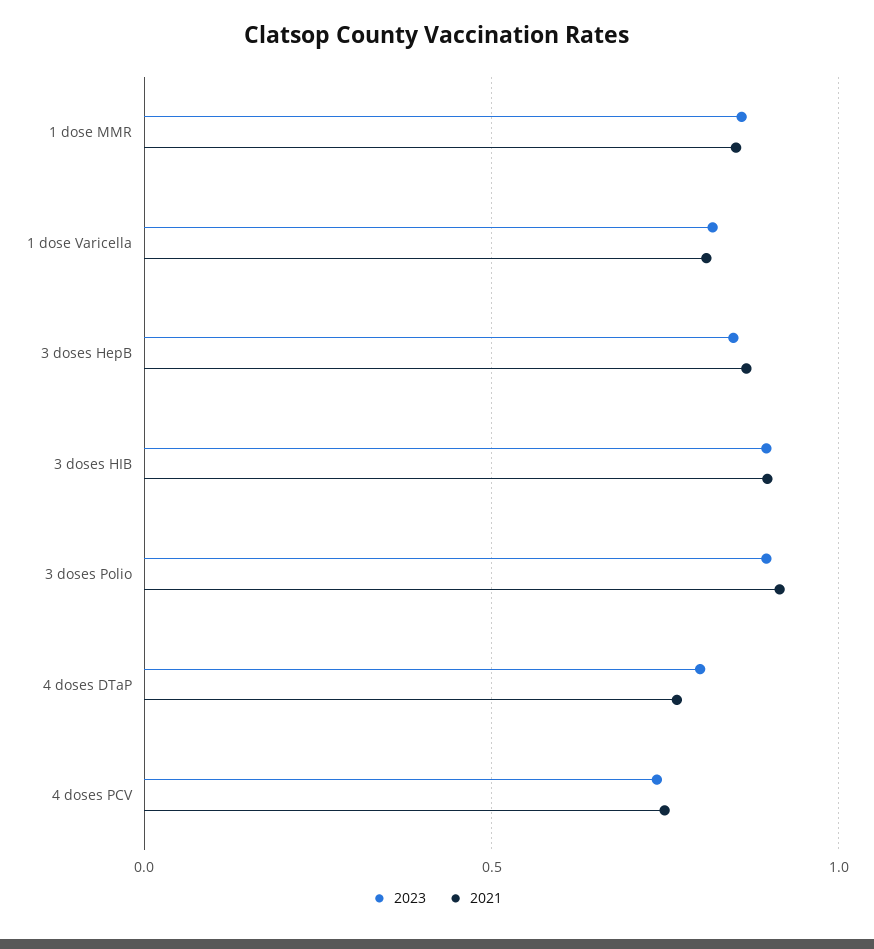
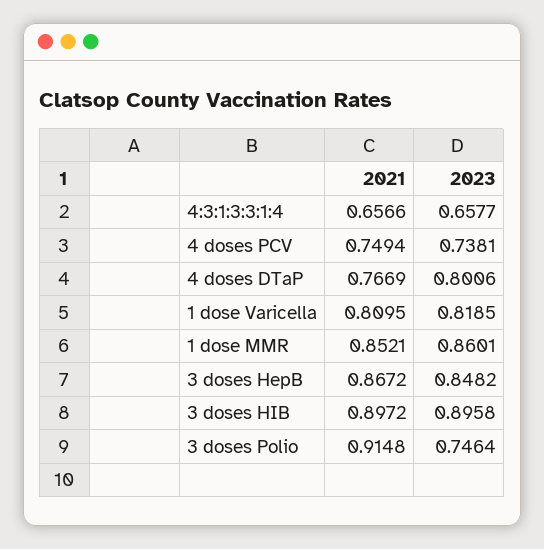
  {
    "2023": {
      "1 dose MMR": 0.8601,
      "1 dose Varicella": 0.8185,
      "3 doses HepB": 0.8482,
      "3 doses HIB": 0.8958,
-     "3 doses Polio": 0.9,
+     "3 doses Polio": 0.7464,
      "4 doses DTaP": 0.8006,
-     "4 doses PCV": 0.7381
+     "4 doses PCV": 0.7381,
+     "4:3:1:3:3:1:4": 0.6577
    },
    "2021": {
      "1 dose MMR": 0.8521,
      "1 dose Varicella": 0.8095,
      "3 doses HepB": 0.8672,
      "3 doses HIB": 0.8972,
      "3 doses Polio": 0.9148,
      "4 doses DTaP": 0.7669,
-     "4 doses PCV": 0.7494
+     "4 doses PCV": 0.7494,
+     "4:3:1:3:3:1:4": 0.6566
    }
  }

